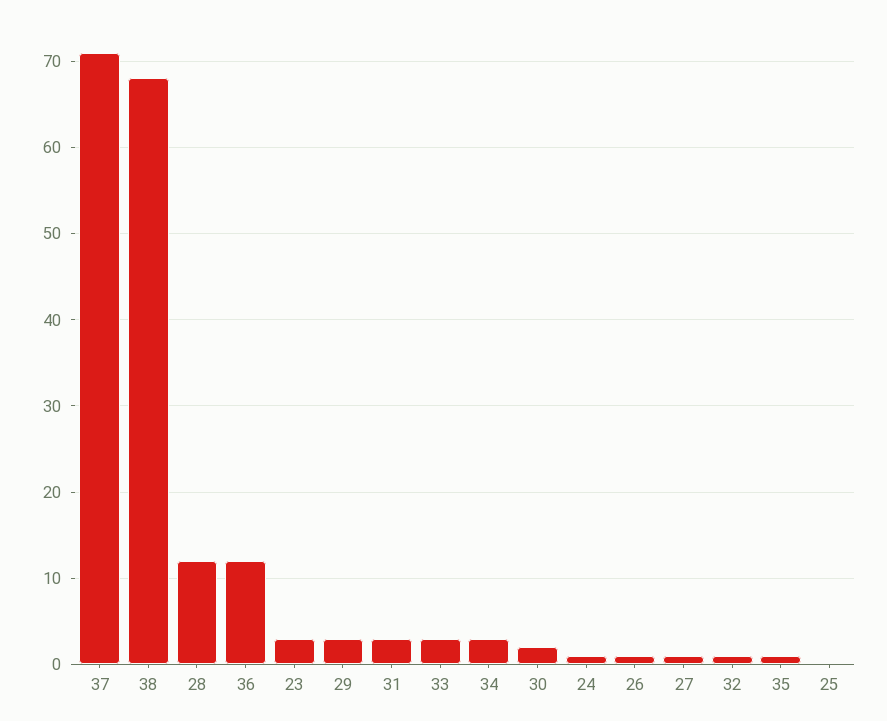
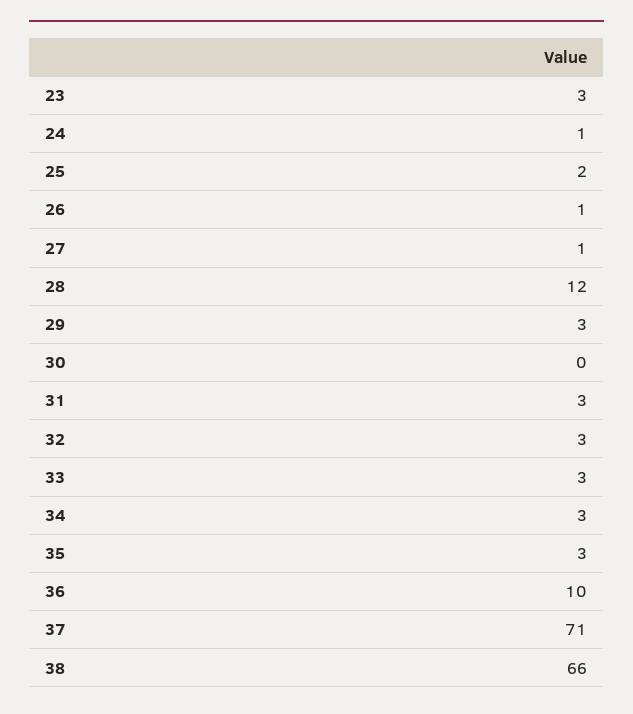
  {
    "37": 71,
-   "38": 68,
+   "38": 66,
    "28": 12,
-   "36": 12,
+   "36": 10,
    "23": 3,
    "29": 3,
    "31": 3,
    "33": 3,
    "34": 3,
-   "30": 2,
+   "30": 0,
    "24": 1,
    "26": 1,
    "27": 1,
-   "32": 1,
+   "32": 3,
-   "35": 1,
+   "35": 3,
-   "25": 0
+   "25": 2
  }

